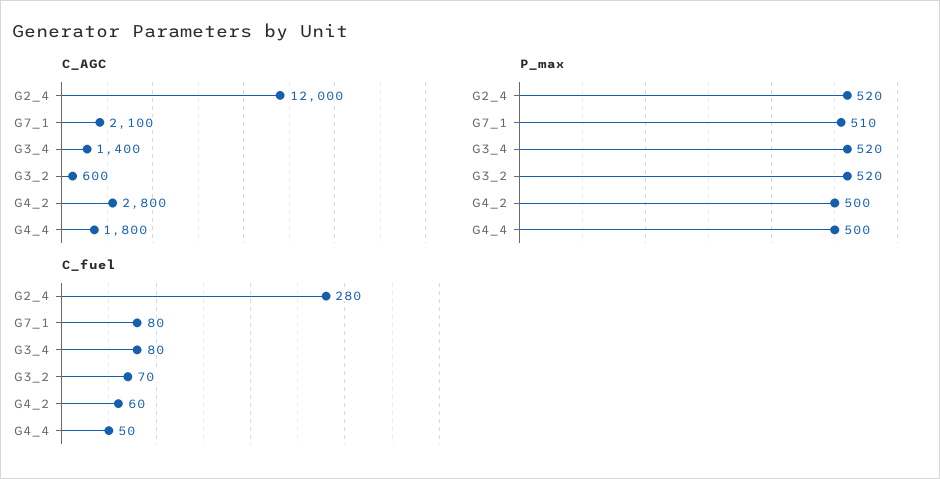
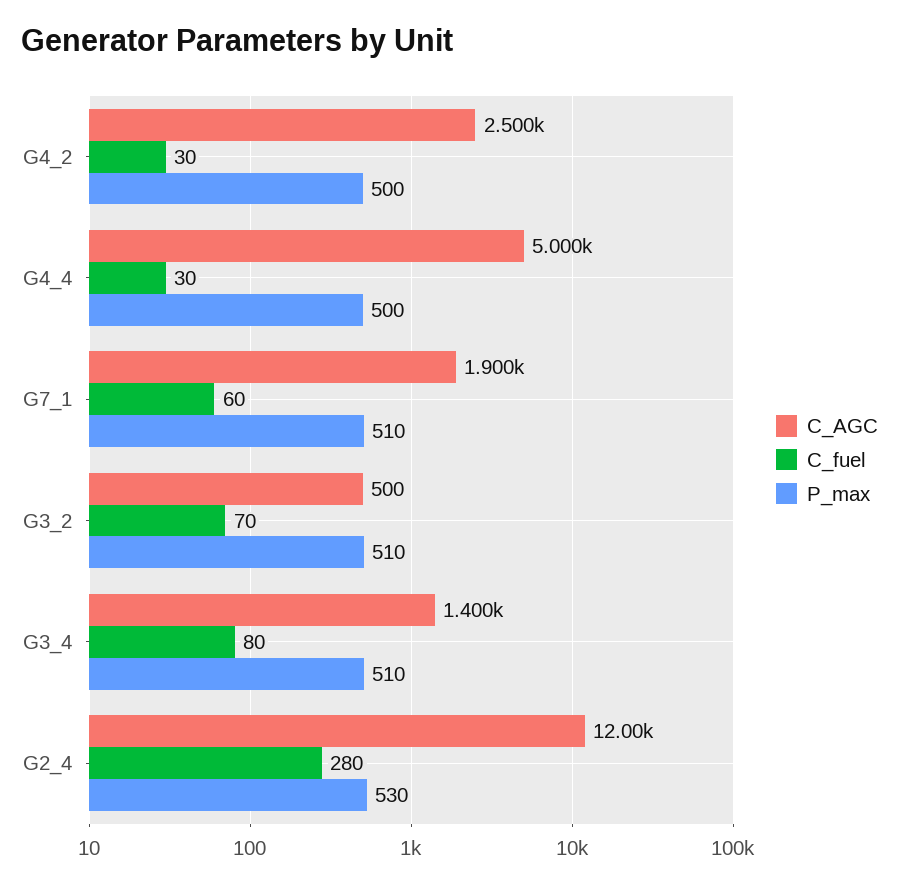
  {
    "C_AGC": {
      "G2_4": 12000,
-     "G7_1": 2100,
+     "G7_1": 1900,
      "G3_4": 1400,
-     "G3_2": 600,
+     "G3_2": 500,
-     "G4_2": 2800,
+     "G4_2": 2500,
-     "G4_4": 1800
+     "G4_4": 5000
    },
    "P_max": {
-     "G2_4": 520,
+     "G2_4": 530,
      "G7_1": 510,
-     "G3_4": 520,
+     "G3_4": 510,
-     "G3_2": 520,
+     "G3_2": 510,
      "G4_2": 500,
      "G4_4": 500
    },
    "C_fuel": {
      "G2_4": 280,
-     "G7_1": 80,
+     "G7_1": 60,
      "G3_4": 80,
      "G3_2": 70,
-     "G4_2": 60,
+     "G4_2": 30,
-     "G4_4": 50
+     "G4_4": 30
    }
  }

